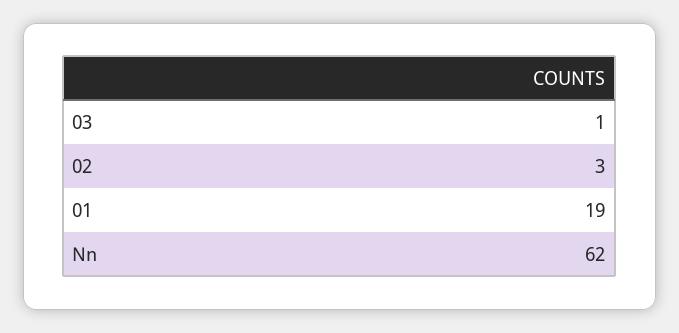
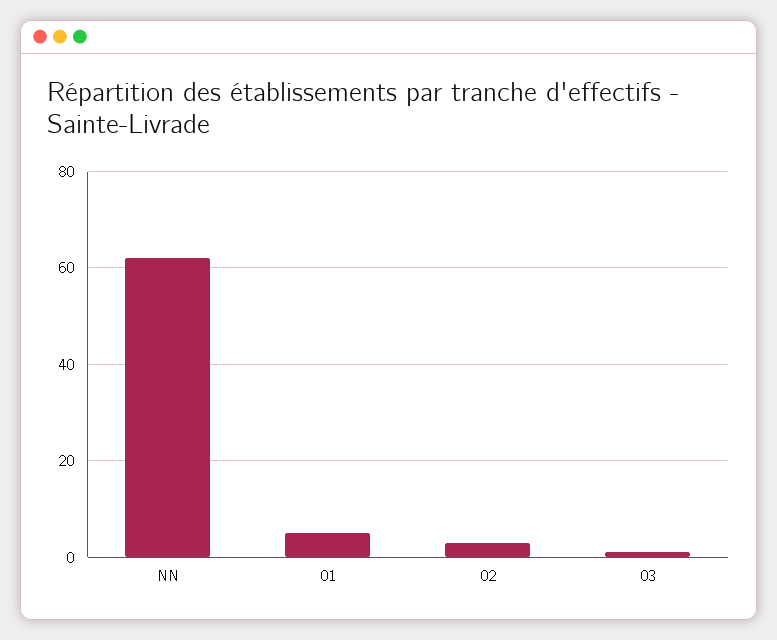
  {
    "03": 1,
    "02": 3,
-   "01": 19,
+   "01": 5,
    "Nn": 62
  }

